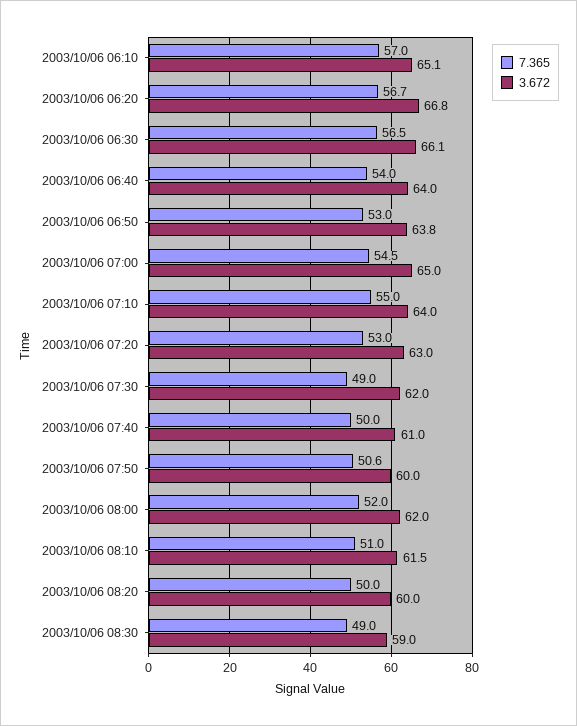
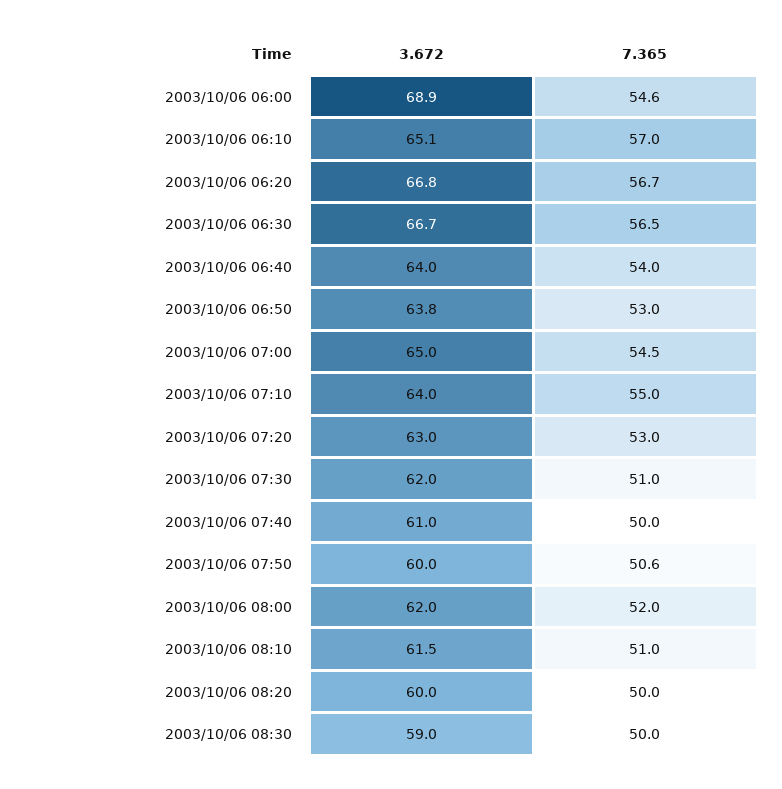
  {
    "7.365": {
      "2003/10/06 06:10": 57,
      "2003/10/06 06:20": 56.7,
      "2003/10/06 06:30": 56.5,
      "2003/10/06 06:40": 54,
      "2003/10/06 06:50": 53,
      "2003/10/06 07:00": 54.5,
      "2003/10/06 07:10": 55,
      "2003/10/06 07:20": 53,
-     "2003/10/06 07:30": 49,
+     "2003/10/06 07:30": 51,
      "2003/10/06 07:40": 50,
      "2003/10/06 07:50": 50.6,
      "2003/10/06 08:00": 52,
      "2003/10/06 08:10": 51,
      "2003/10/06 08:20": 50,
-     "2003/10/06 08:30": 49
+     "2003/10/06 08:30": 50,
+     "2003/10/06 06:00": 54.6
    },
    "3.672": {
      "2003/10/06 06:10": 65.1,
      "2003/10/06 06:20": 66.8,
-     "2003/10/06 06:30": 66.1,
+     "2003/10/06 06:30": 66.7,
      "2003/10/06 06:40": 64,
      "2003/10/06 06:50": 63.8,
      "2003/10/06 07:00": 65,
      "2003/10/06 07:10": 64,
      "2003/10/06 07:20": 63,
      "2003/10/06 07:30": 62,
      "2003/10/06 07:40": 61,
      "2003/10/06 07:50": 60,
      "2003/10/06 08:00": 62,
      "2003/10/06 08:10": 61.5,
      "2003/10/06 08:20": 60,
-     "2003/10/06 08:30": 59
+     "2003/10/06 08:30": 59,
+     "2003/10/06 06:00": 68.9
    }
  }

